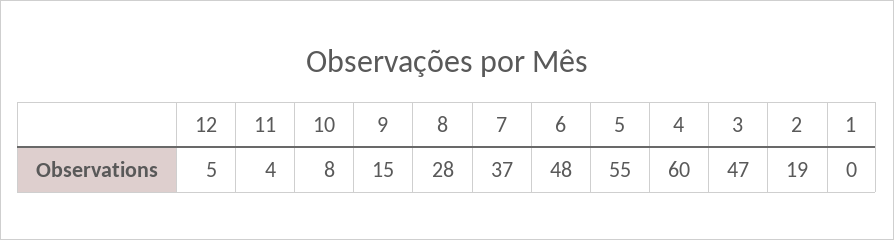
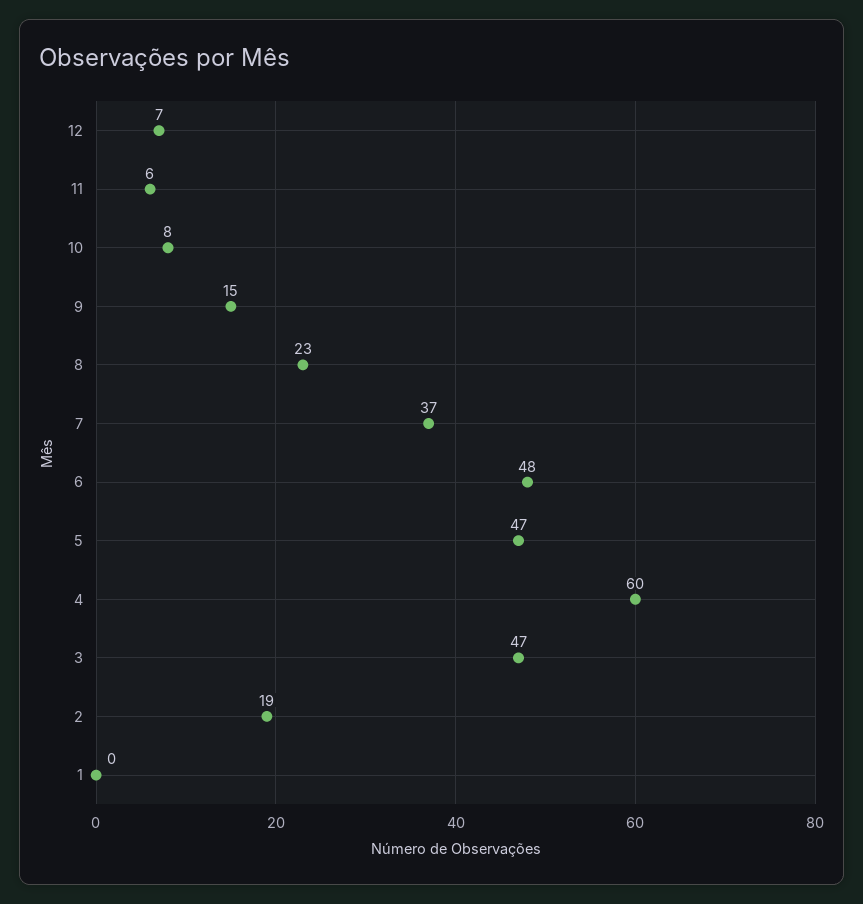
  {
-   "12": 5,
+   "12": 7,
-   "11": 4,
+   "11": 6,
    "10": 8,
    "9": 15,
-   "8": 28,
+   "8": 23,
    "7": 37,
    "6": 48,
-   "5": 55,
+   "5": 47,
    "4": 60,
    "3": 47,
    "2": 19,
    "1": 0
  }

